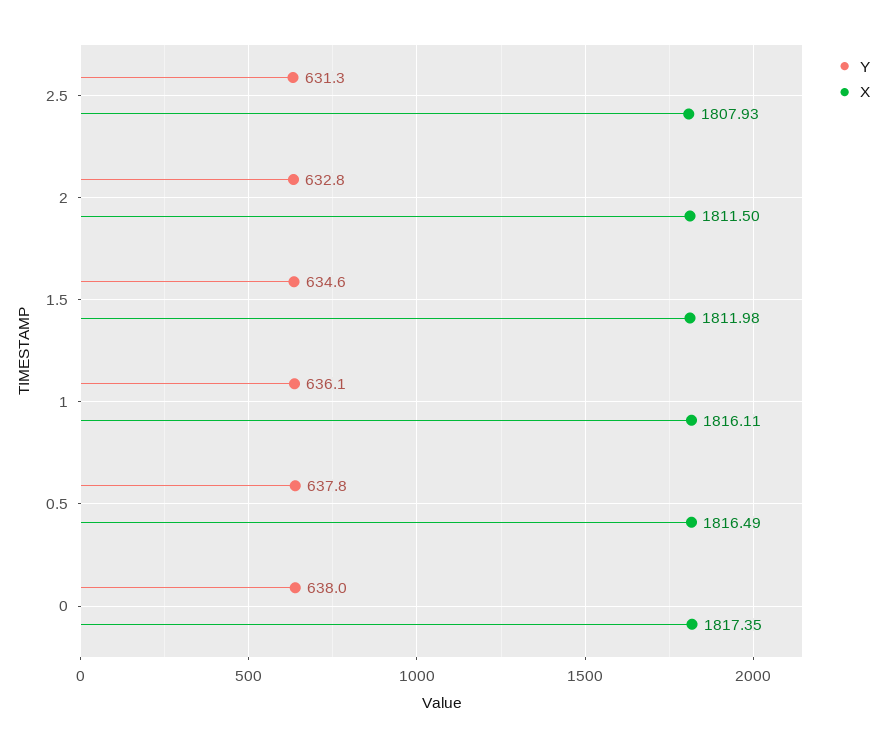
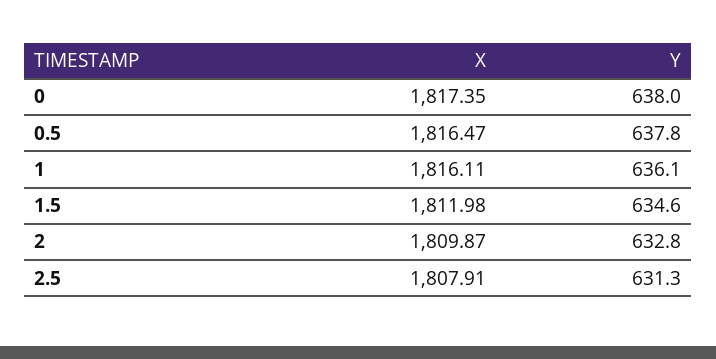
  {
    "Y": {
      "2.5": 631.3,
      "2": 632.8,
      "1.5": 634.6,
      "1": 636.1,
      "0.5": 637.8,
      "0": 638
    },
    "X": {
-     "2.5": 1807.93,
+     "2.5": 1807.91,
-     "2": 1811.5,
+     "2": 1809.87,
      "1.5": 1811.98,
      "1": 1816.11,
-     "0.5": 1816.49,
+     "0.5": 1816.47,
      "0": 1817.35
    }
  }

